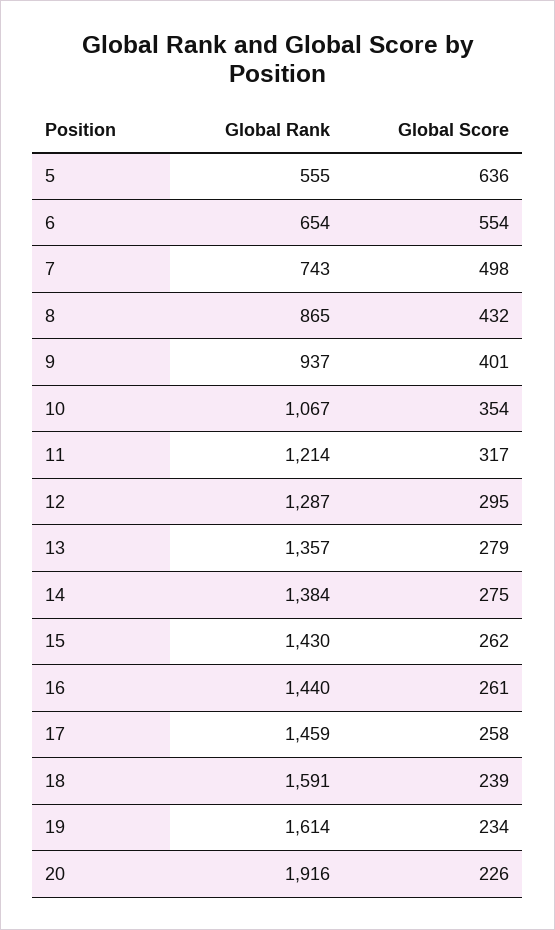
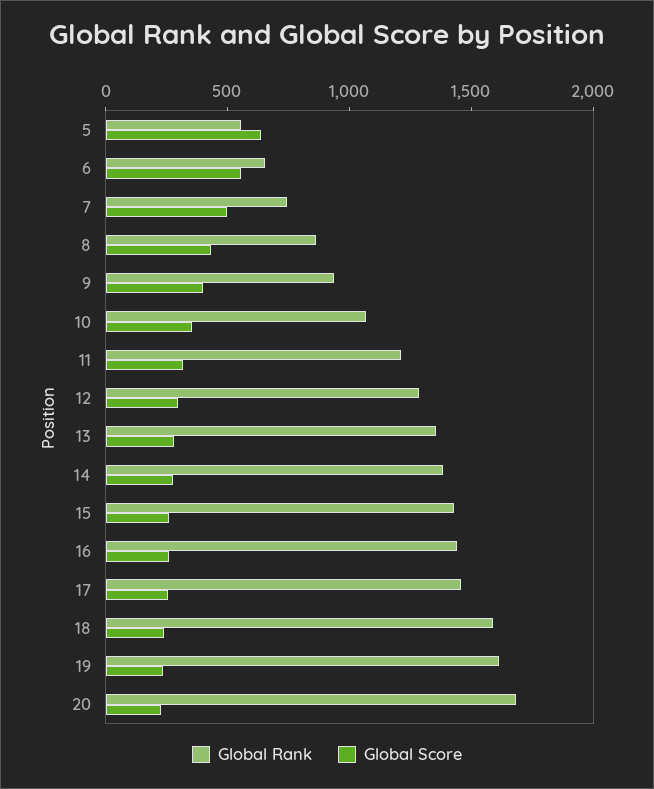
  {
    "Global Rank": {
      "5": 555,
      "6": 654,
      "7": 743,
      "8": 865,
      "9": 937,
      "10": 1067,
      "11": 1214,
      "12": 1287,
      "13": 1357,
      "14": 1384,
      "15": 1430,
      "16": 1440,
      "17": 1459,
      "18": 1591,
      "19": 1614,
-     "20": 1916
+     "20": 1700
    },
    "Global Score": {
      "5": 636,
      "6": 554,
      "7": 498,
      "8": 432,
      "9": 401,
      "10": 354,
      "11": 317,
      "12": 295,
      "13": 279,
      "14": 275,
      "15": 262,
      "16": 261,
      "17": 258,
      "18": 239,
      "19": 234,
      "20": 226
    }
  }

